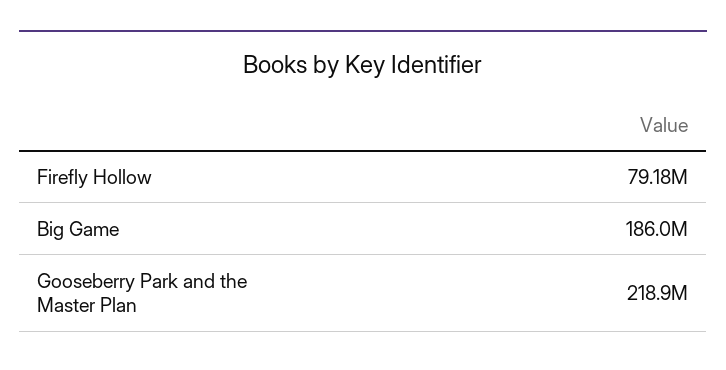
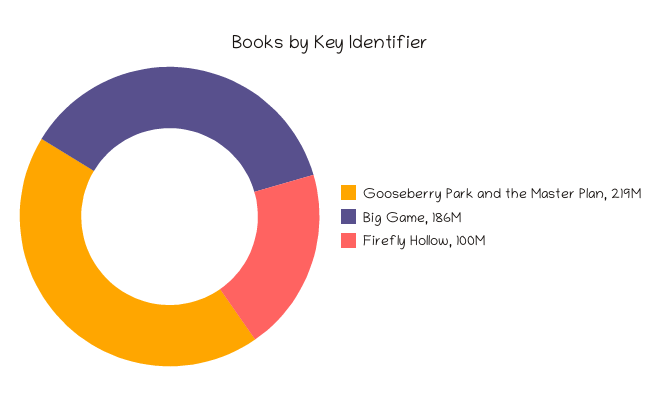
  {
-   "Firefly Hollow": 79180000,
+   "Firefly Hollow": 100000000,
    "Big Game": 186000000,
    "Gooseberry Park and the Master Plan": 218900000
  }

